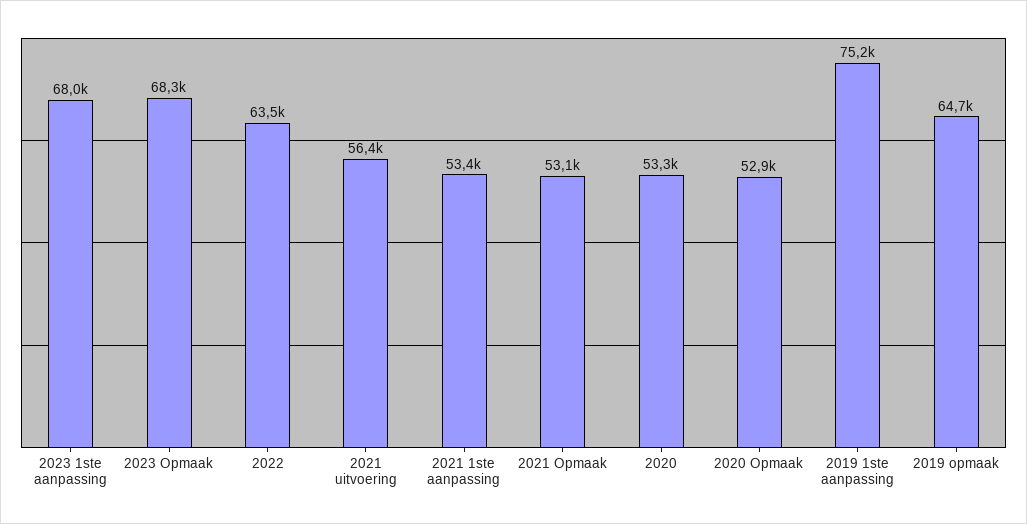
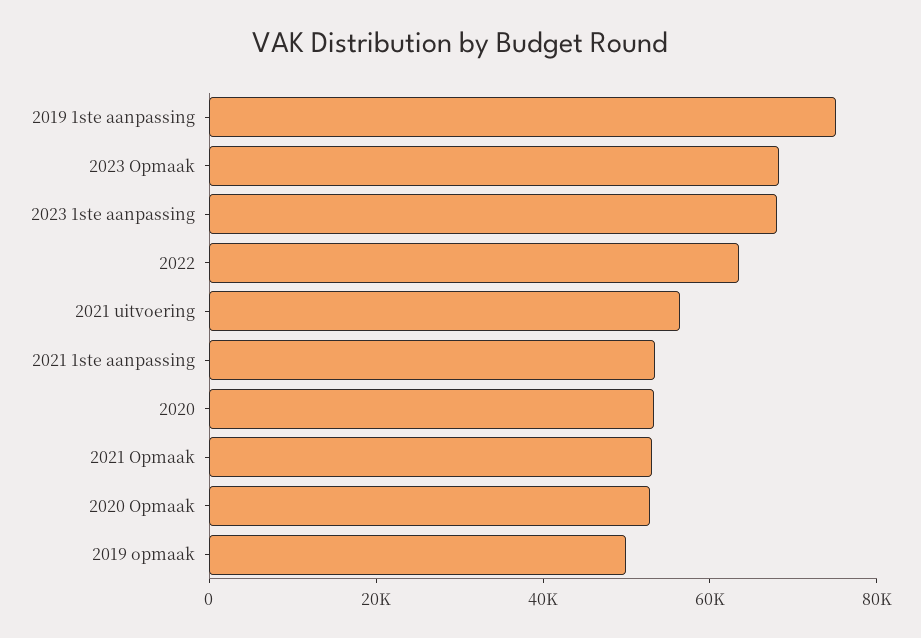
  {
    "2023 1ste aanpassing": 68000,
    "2023 Opmaak": 68300,
    "2022": 63500,
    "2021 uitvoering": 56400,
    "2021 1ste aanpassing": 53400,
    "2021 Opmaak": 53100,
    "2020": 53300,
    "2020 Opmaak": 52900,
    "2019 1ste aanpassing": 75200,
-   "2019 opmaak": 64700
+   "2019 opmaak": 50000
  }

